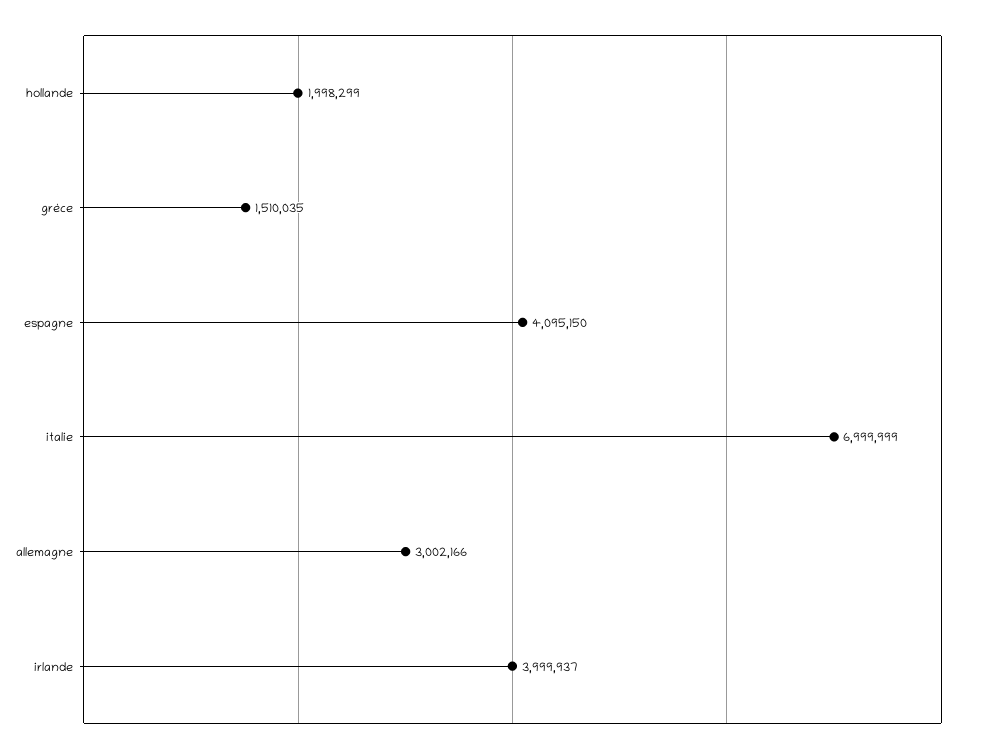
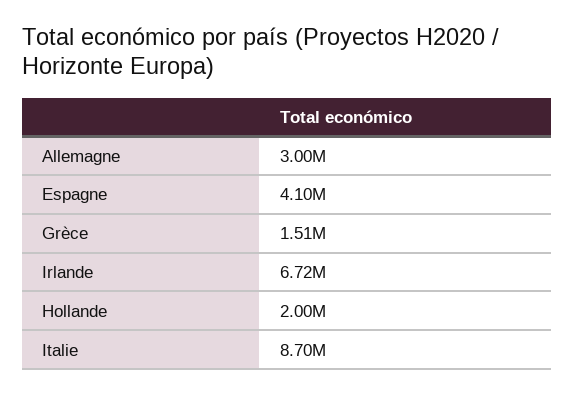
  {
    "hollande": 1998299,
    "grèce": 1510035,
    "espagne": 4095150,
-   "italie": 6999999,
+   "italie": 8700000,
    "allemagne": 3002166,
-   "irlande": 3999937
+   "irlande": 6720000
  }

